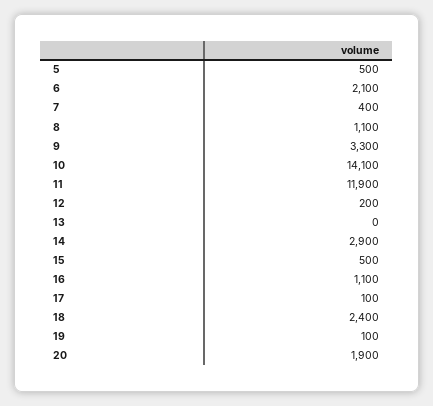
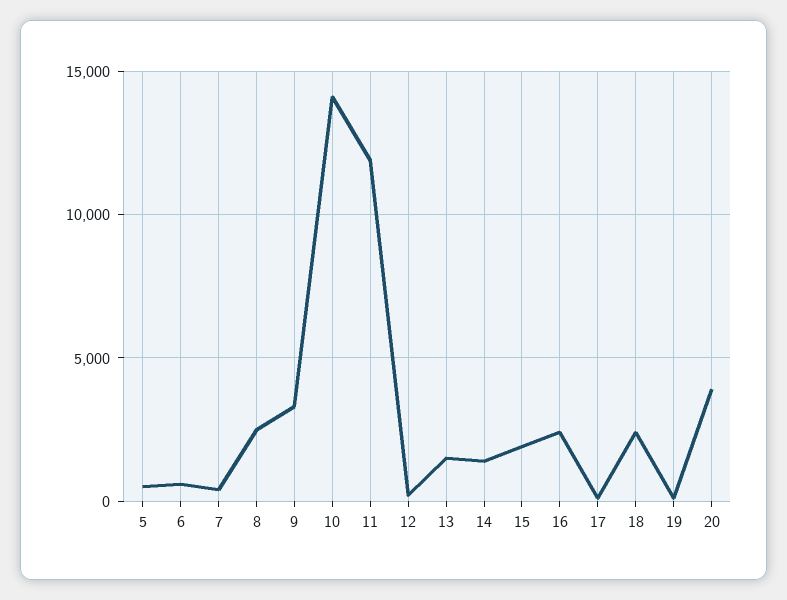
  {
    "5": 500,
-   "6": 2100,
+   "6": 500,
    "7": 400,
-   "8": 1100,
+   "8": 2500,
    "9": 3300,
    "10": 14100,
    "11": 11900,
    "12": 200,
-   "13": 0,
+   "13": 1500,
-   "14": 2900,
+   "14": 1500,
-   "15": 500,
+   "15": 2000,
-   "16": 1100,
+   "16": 2500,
    "17": 100,
    "18": 2400,
    "19": 100,
-   "20": 1900
+   "20": 4000
  }

